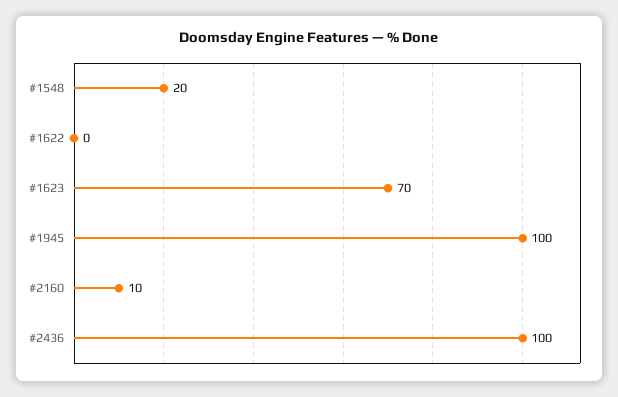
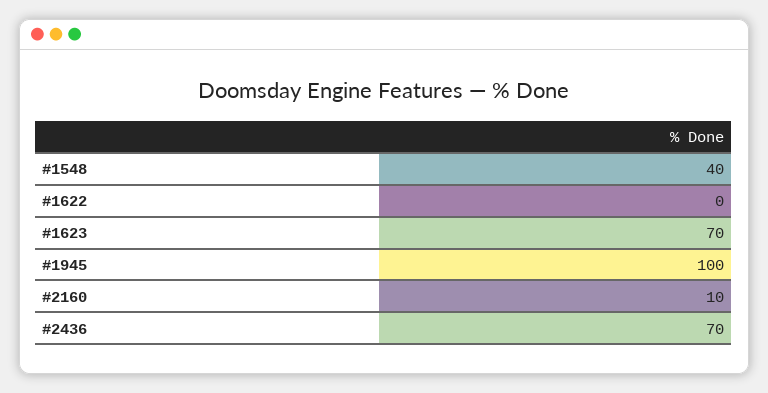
  {
-   "#1548": 20,
+   "#1548": 40,
    "#1622": 0,
    "#1623": 70,
    "#1945": 100,
    "#2160": 10,
-   "#2436": 100
+   "#2436": 70
  }

